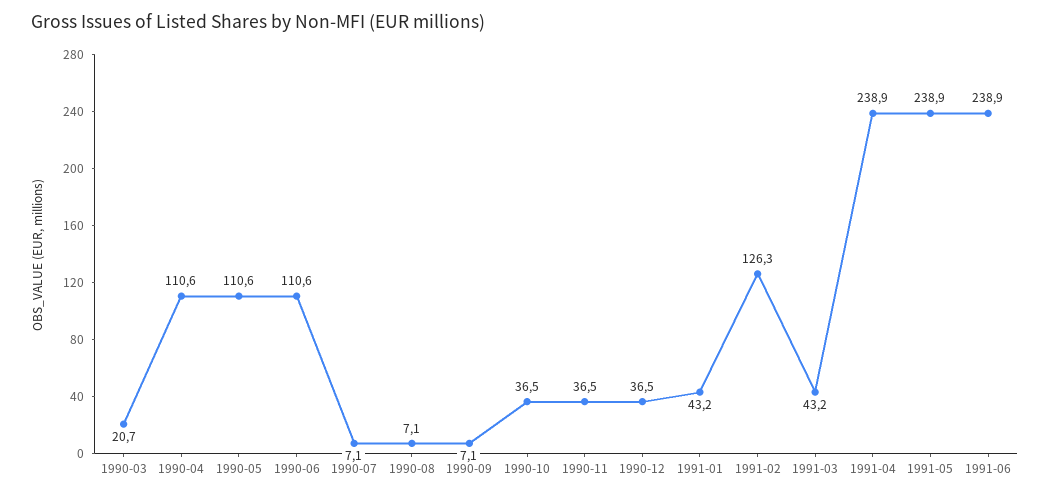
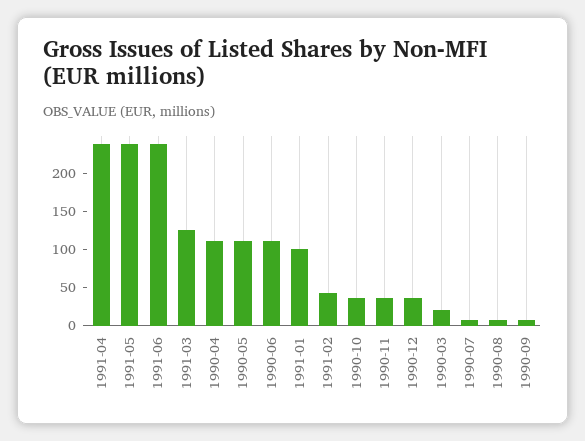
  {
    "1990-03": 20.7,
    "1990-04": 110.6,
    "1990-05": 110.6,
    "1990-06": 110.6,
    "1990-07": 7.1,
    "1990-08": 7.1,
    "1990-09": 7.1,
    "1990-10": 36.5,
    "1990-11": 36.5,
    "1990-12": 36.5,
-   "1991-01": 43.2,
+   "1991-01": 100,
-   "1991-02": 126.3,
+   "1991-02": 50,
-   "1991-03": 43.2,
+   "1991-03": 125,
    "1991-04": 238.9,
    "1991-05": 238.9,
    "1991-06": 238.9
  }

